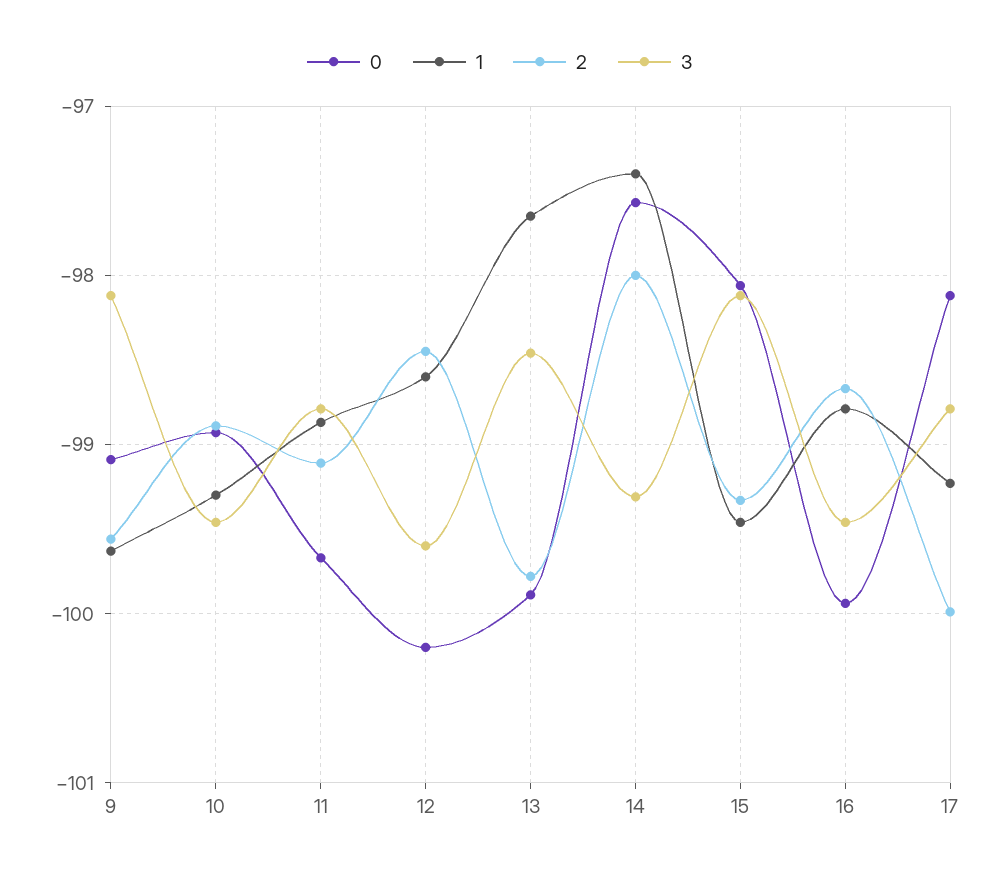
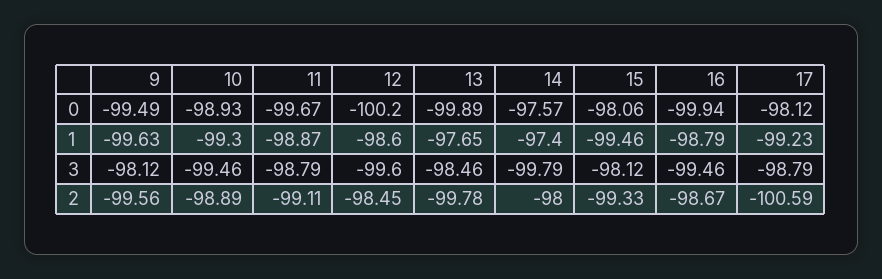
  {
    "0": {
-     "9": -99.1,
+     "9": -99.49,
      "10": -98.93,
      "11": -99.67,
      "12": -100.2,
      "13": -99.89,
      "14": -97.57,
      "15": -98.06,
      "16": -99.94,
      "17": -98.12
    },
    "1": {
      "9": -99.63,
      "10": -99.3,
      "11": -98.87,
      "12": -98.6,
      "13": -97.65,
      "14": -97.4,
      "15": -99.46,
      "16": -98.79,
      "17": -99.23
    },
    "2": {
      "9": -99.56,
      "10": -98.89,
      "11": -99.11,
      "12": -98.45,
      "13": -99.78,
      "14": -98,
      "15": -99.33,
      "16": -98.67,
-     "17": -100
+     "17": -100.59
    },
    "3": {
      "9": -98.12,
      "10": -99.46,
      "11": -98.79,
      "12": -99.6,
      "13": -98.46,
-     "14": -99.3,
+     "14": -99.79,
      "15": -98.12,
      "16": -99.46,
      "17": -98.79
    }
  }

